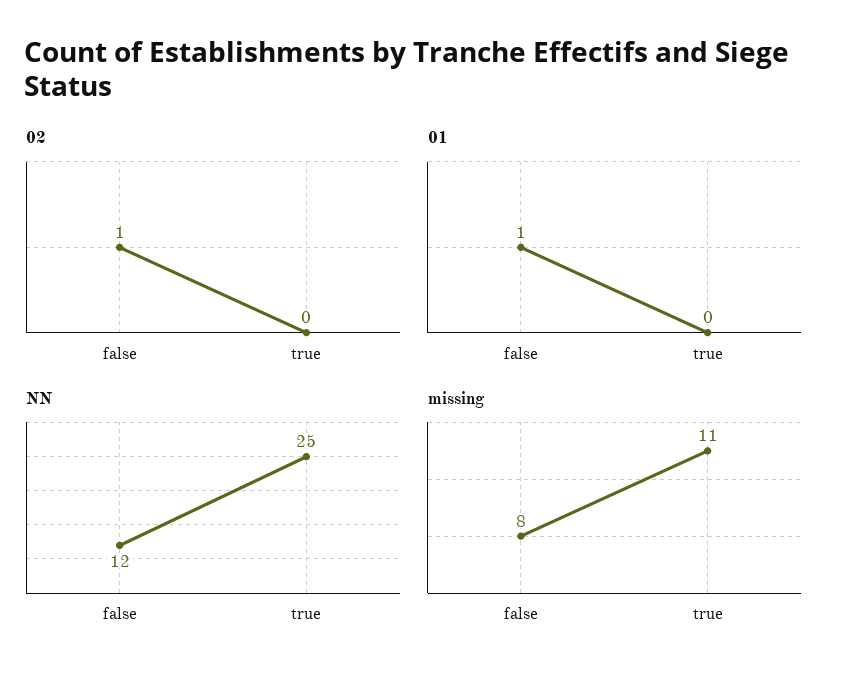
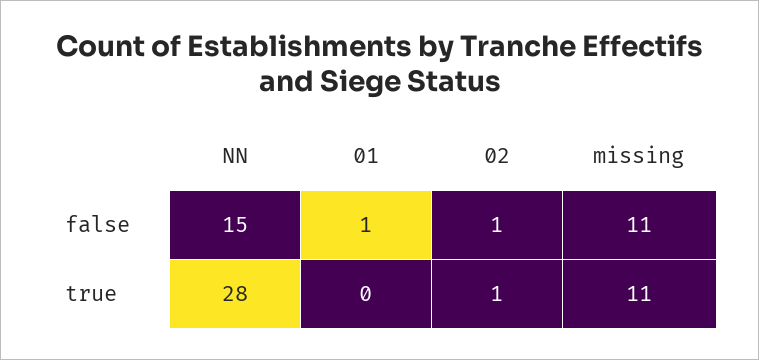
  {
    "02": {
      "false": 1,
-     "true": 0
+     "true": 1
    },
    "01": {
      "false": 1,
      "true": 0
    },
    "NN": {
-     "false": 12,
+     "false": 15,
-     "true": 25
+     "true": 28
    },
    "missing": {
-     "false": 8,
+     "false": 11,
      "true": 11
    }
  }

